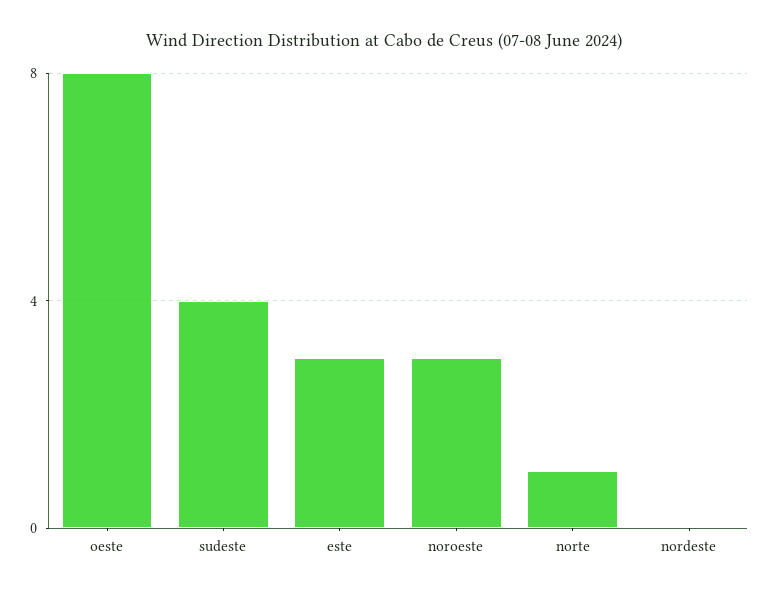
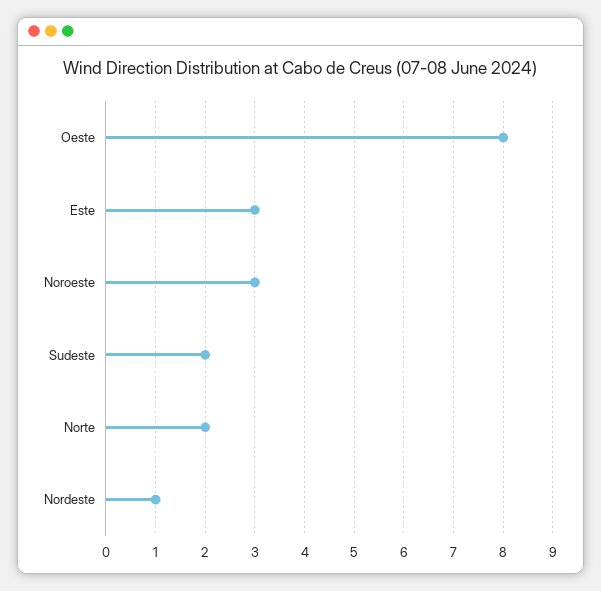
  {
    "oeste": 8,
-   "sudeste": 4,
+   "sudeste": 2,
    "este": 3,
    "noroeste": 3,
-   "norte": 1,
+   "norte": 2,
-   "nordeste": 0
+   "nordeste": 1
  }

